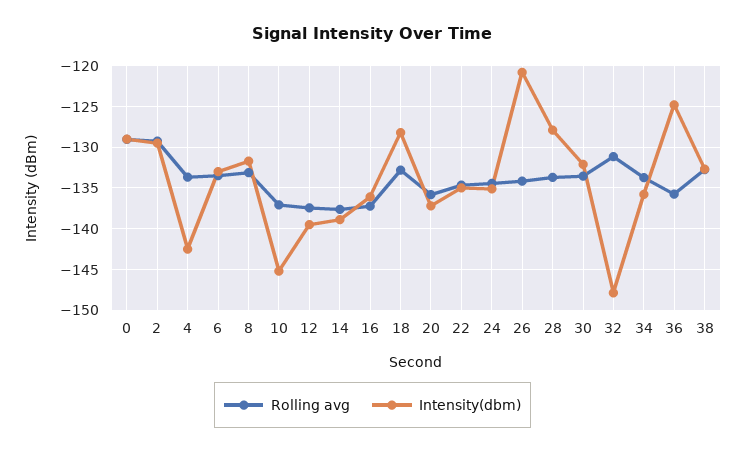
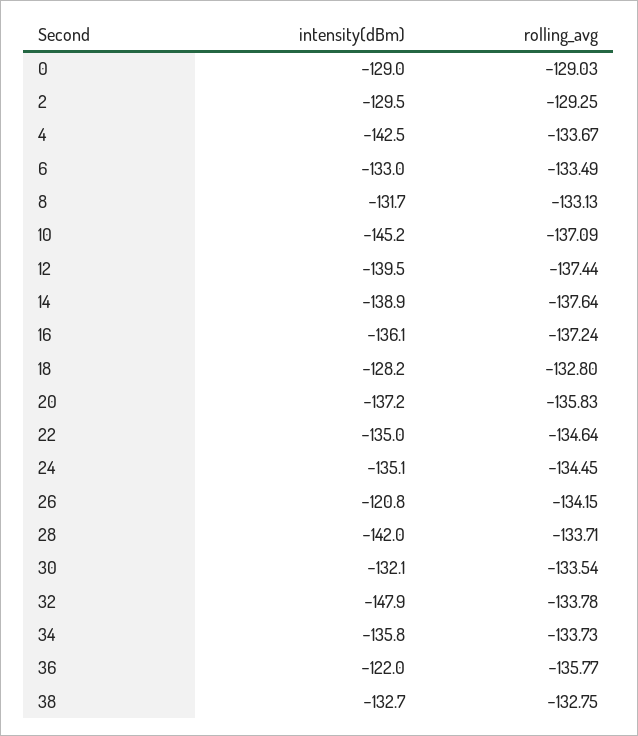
  {
    "Rolling avg": {
      "0": -129.03,
      "2": -129.25,
      "4": -133.67,
      "6": -133.49,
      "8": -133.13,
      "10": -137.09,
      "12": -137.44,
      "14": -137.64,
      "16": -137.24,
      "18": -132.8,
      "20": -135.83,
      "22": -134.64,
      "24": -134.45,
      "26": -134.15,
      "28": -133.71,
      "30": -133.54,
-     "32": -131,
+     "32": -133.78,
      "34": -133.73,
      "36": -135.77,
      "38": -132.75
    },
    "Intensity(dbm)": {
      "0": -129,
      "2": -129.5,
      "4": -142.5,
      "6": -133,
      "8": -131.7,
      "10": -145.2,
      "12": -139.5,
      "14": -138.9,
      "16": -136.1,
      "18": -128.2,
      "20": -137.2,
      "22": -135,
      "24": -135.1,
      "26": -120.8,
-     "28": -128,
+     "28": -142,
      "30": -132.1,
      "32": -147.9,
      "34": -135.8,
-     "36": -125,
+     "36": -122,
      "38": -132.7
    }
  }

